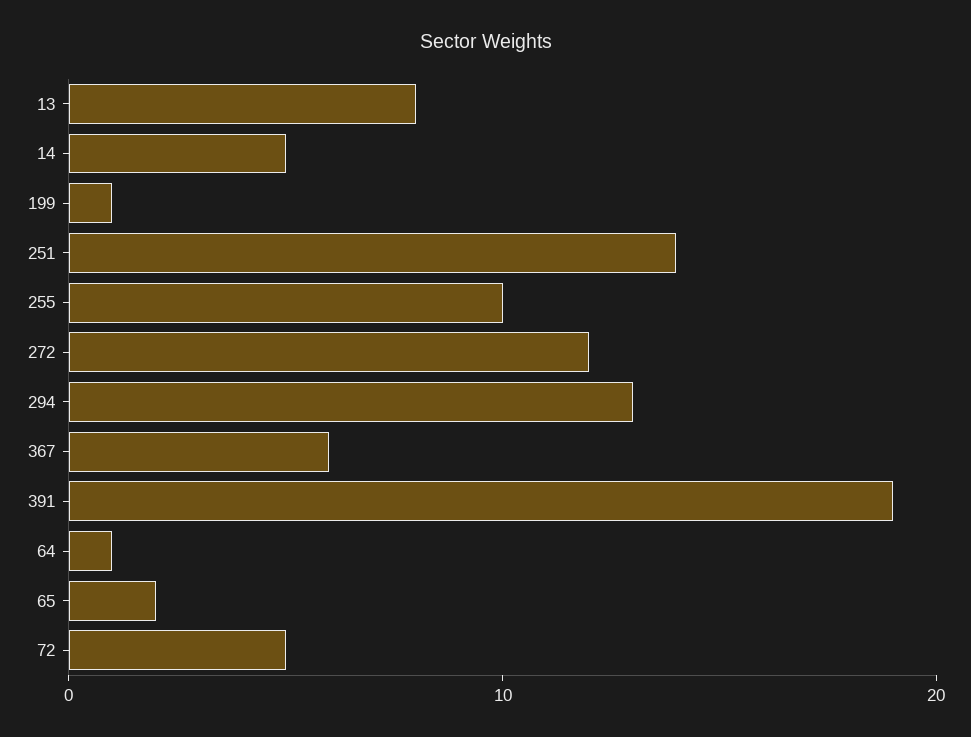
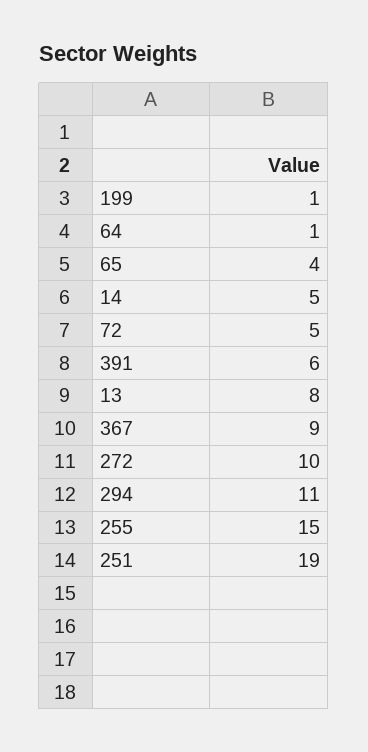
  {
    "13": 8,
    "14": 5,
    "199": 1,
-   "251": 14,
+   "251": 19,
-   "255": 10,
+   "255": 15,
-   "272": 12,
+   "272": 10,
-   "294": 13,
+   "294": 11,
-   "367": 6,
+   "367": 9,
-   "391": 19,
+   "391": 6,
    "64": 1,
-   "65": 2,
+   "65": 4,
    "72": 5
  }

